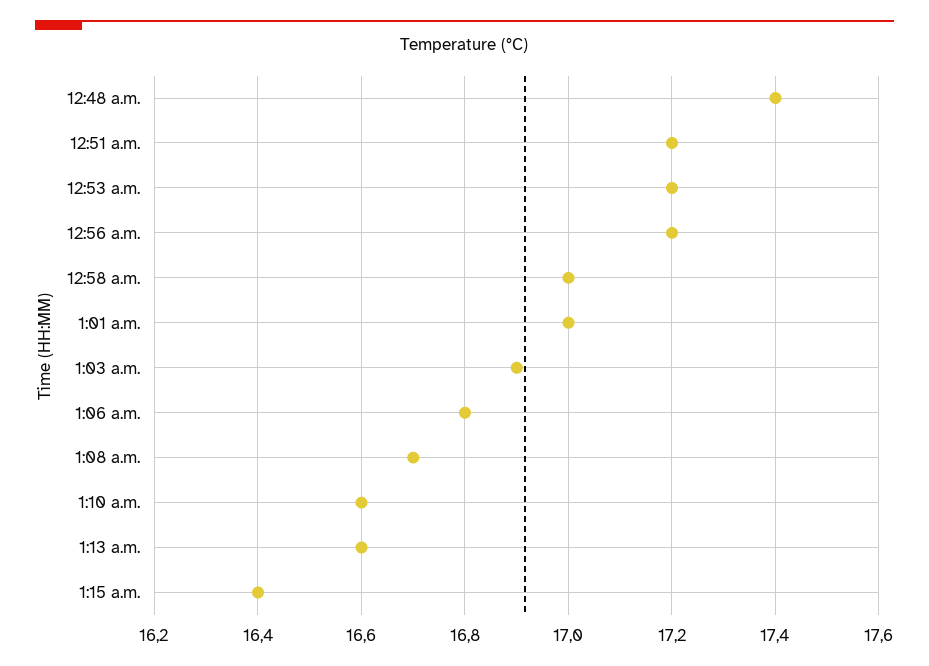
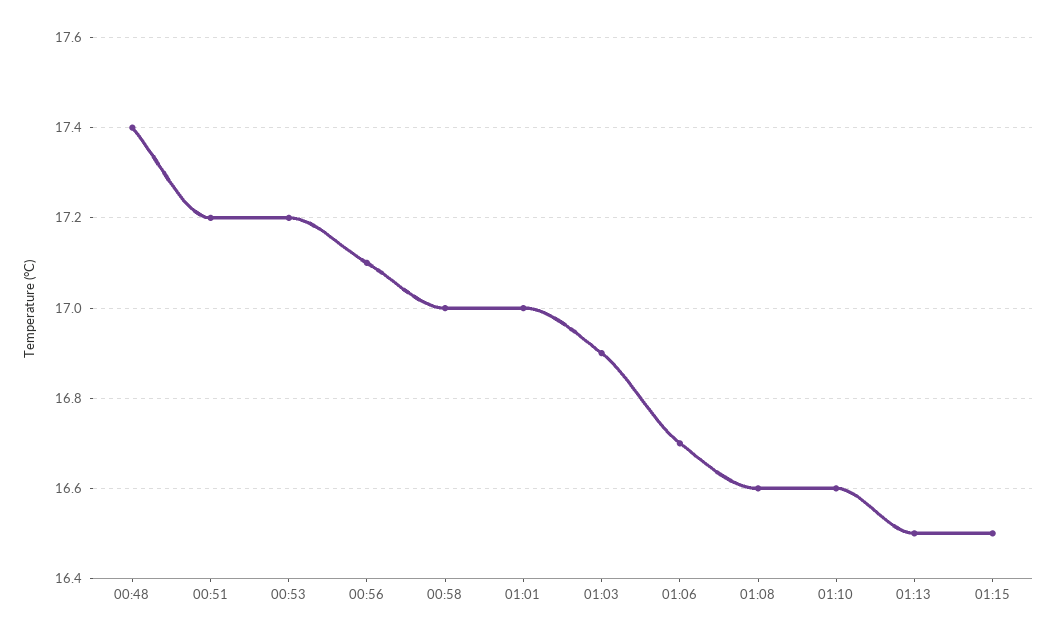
  {
    "12:48 a.m.": 17.4,
    "12:51 a.m.": 17.2,
    "12:53 a.m.": 17.2,
-   "12:56 a.m.": 17.2,
+   "12:56 a.m.": 17.1,
    "12:58 a.m.": 17,
    "1:01 a.m.": 17,
    "1:03 a.m.": 16.9,
-   "1:06 a.m.": 16.8,
+   "1:06 a.m.": 16.7,
-   "1:08 a.m.": 16.7,
+   "1:08 a.m.": 16.6,
    "1:10 a.m.": 16.6,
-   "1:13 a.m.": 16.6,
+   "1:13 a.m.": 16.5,
-   "1:15 a.m.": 16.4
+   "1:15 a.m.": 16.5
  }

